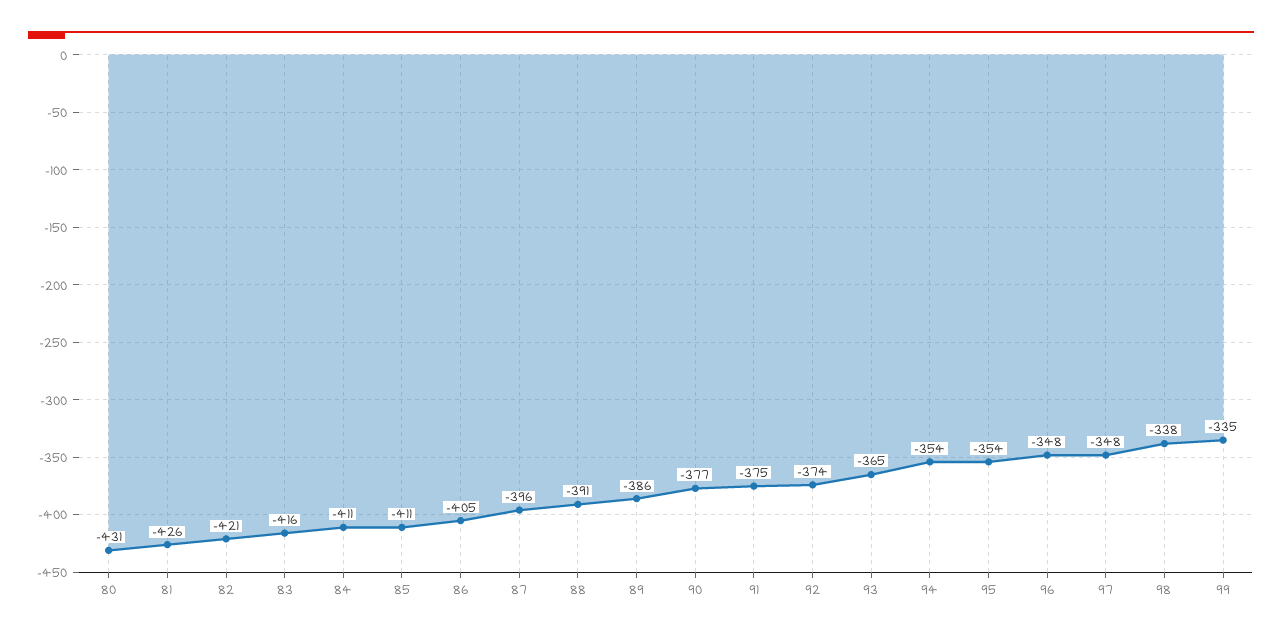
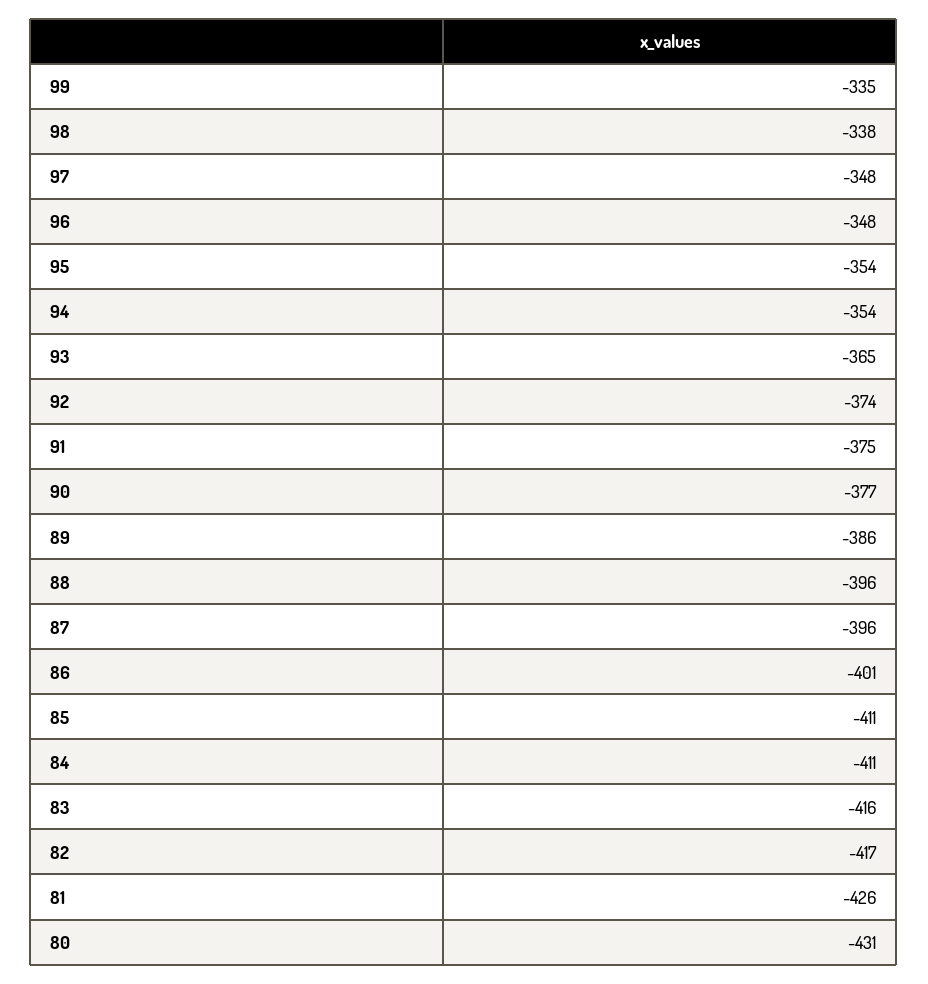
  {
    "80": -431,
    "81": -426,
-   "82": -421,
+   "82": -417,
    "83": -416,
    "84": -411,
    "85": -411,
-   "86": -405,
+   "86": -401,
    "87": -396,
-   "88": -391,
+   "88": -396,
    "89": -386,
    "90": -377,
    "91": -375,
    "92": -374,
    "93": -365,
    "94": -354,
    "95": -354,
    "96": -348,
    "97": -348,
    "98": -338,
    "99": -335
  }

